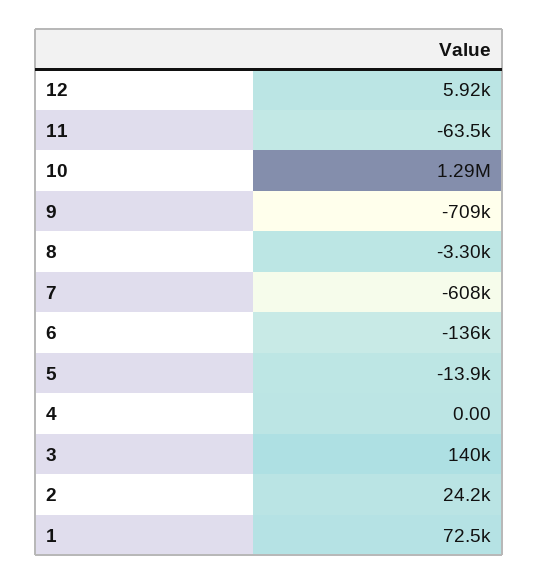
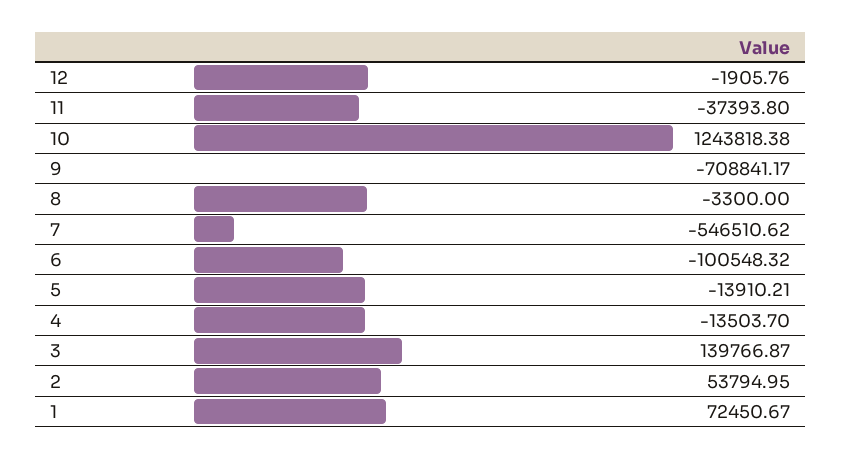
  {
-   "12": 5920,
+   "12": -1905.76,
-   "11": -63500,
+   "11": -37393.8,
-   "10": 1290000,
+   "10": 1243818.38,
    "9": -708841.17,
    "8": -3300,
-   "7": -608000,
+   "7": -546510.62,
-   "6": -136000,
+   "6": -100548.32,
    "5": -13910.21,
-   "4": 0,
+   "4": -13503.7,
    "3": 139766.87,
-   "2": 24200,
+   "2": 53794.95,
    "1": 72450.67
  }

